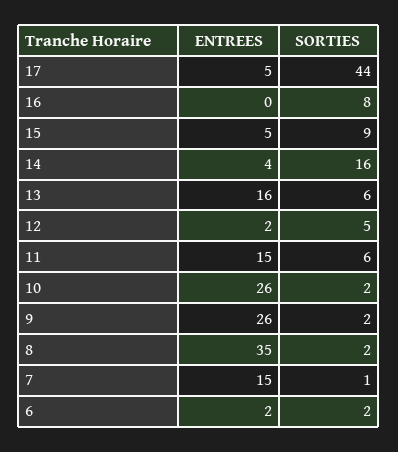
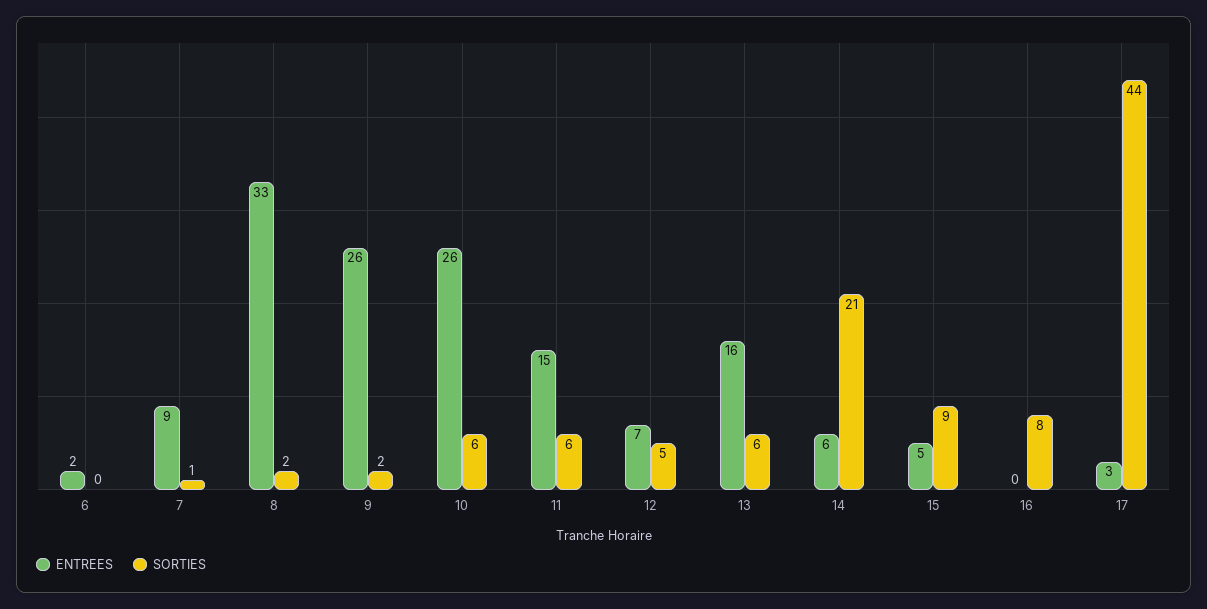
  {
    "ENTREES": {
-     "17": 5,
+     "17": 3,
      "16": 0,
      "15": 5,
-     "14": 4,
+     "14": 6,
      "13": 16,
-     "12": 2,
+     "12": 7,
      "11": 15,
      "10": 26,
      "9": 26,
-     "8": 35,
+     "8": 33,
-     "7": 15,
+     "7": 9,
      "6": 2
    },
    "SORTIES": {
      "17": 44,
      "16": 8,
      "15": 9,
-     "14": 16,
+     "14": 21,
      "13": 6,
      "12": 5,
      "11": 6,
-     "10": 2,
+     "10": 6,
      "9": 2,
      "8": 2,
      "7": 1,
-     "6": 2
+     "6": 0
    }
  }

